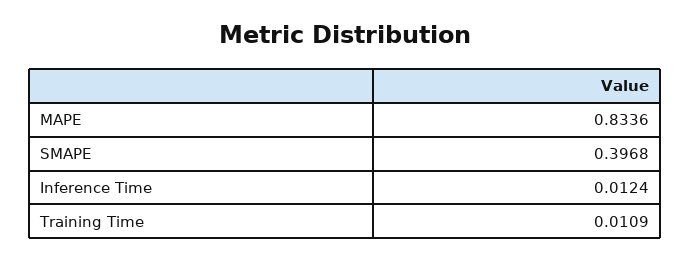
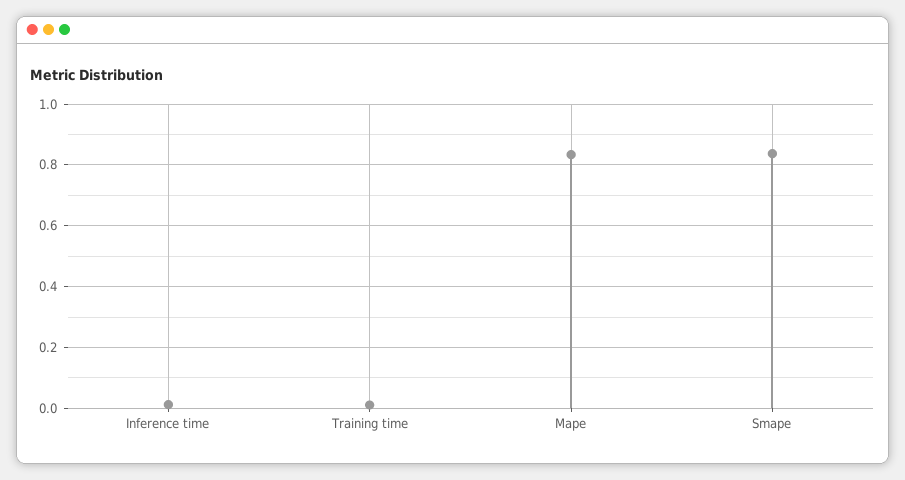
  {
    "MAPE": 0.8336,
-   "SMAPE": 0.3968,
+   "SMAPE": 0.84,
    "Inference Time": 0.0124,
    "Training Time": 0.0109
  }

